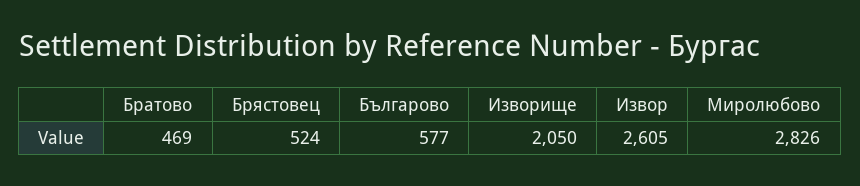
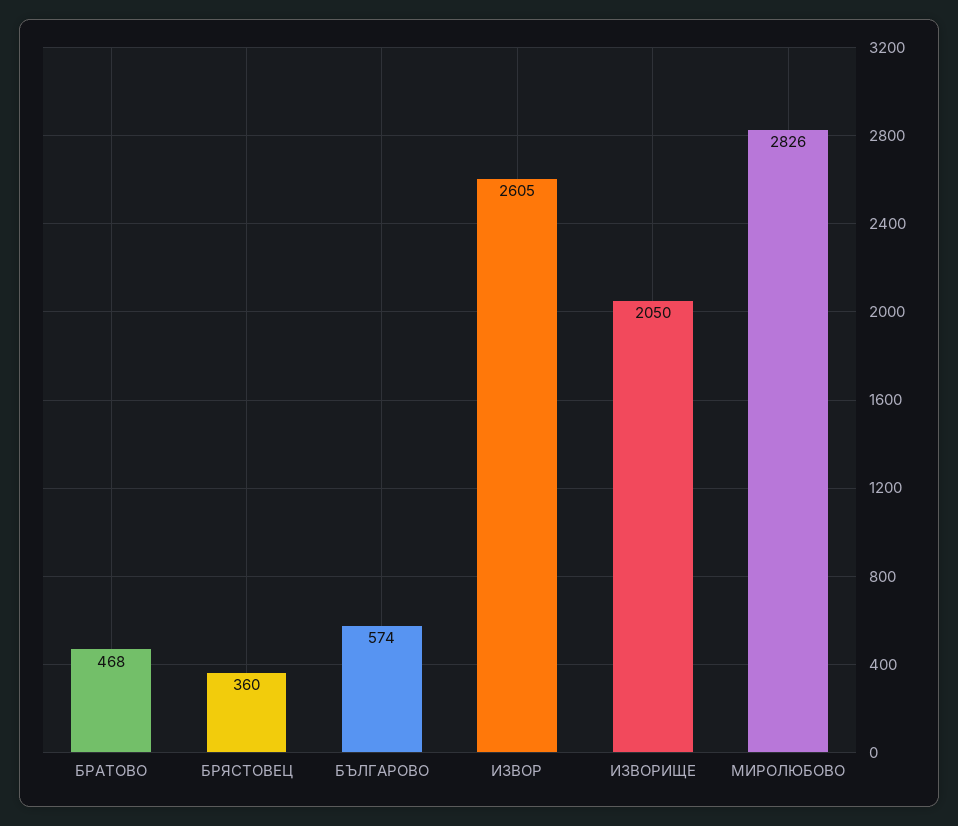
  {
-   "Братово": 469,
+   "Братово": 468,
-   "Брястовец": 524,
+   "Брястовец": 360,
-   "Българово": 577,
+   "Българово": 574,
    "Изворище": 2050,
    "Извор": 2605,
    "Миролюбово": 2826
  }

